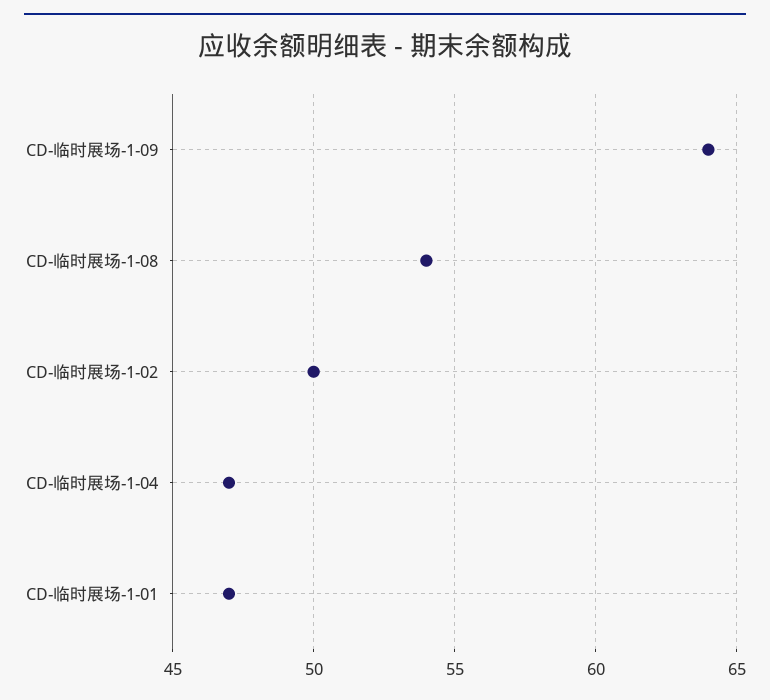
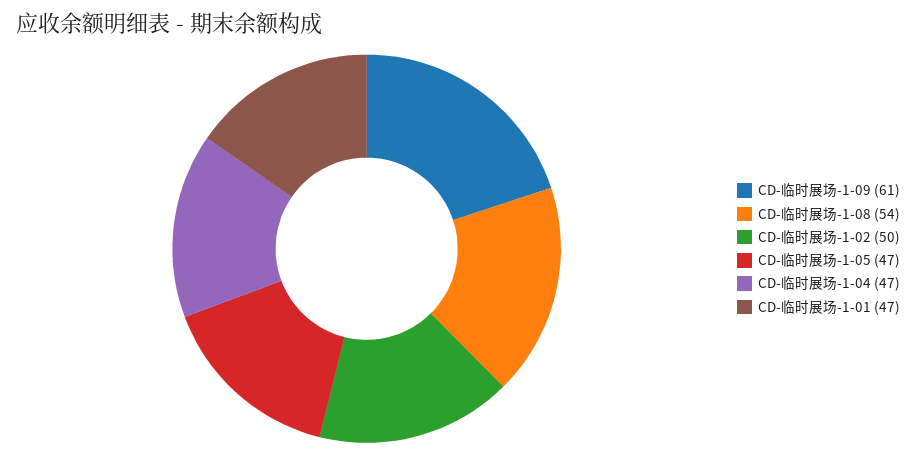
  {
-   "CD-临时展场-1-09": 64,
+   "CD-临时展场-1-09": 61,
    "CD-临时展场-1-08": 54,
    "CD-临时展场-1-02": 50,
    "CD-临时展场-1-04": 47,
-   "CD-临时展场-1-01": 47
+   "CD-临时展场-1-01": 47,
+   "CD-临时展场-1-05": 47
  }

